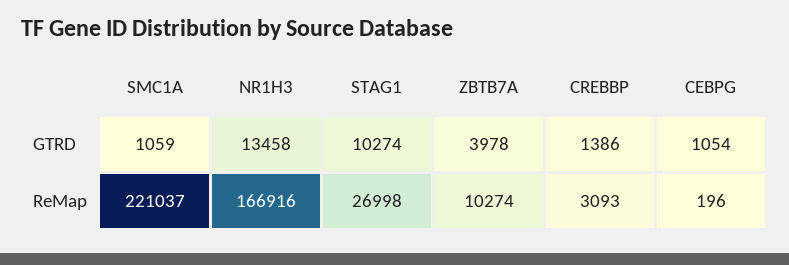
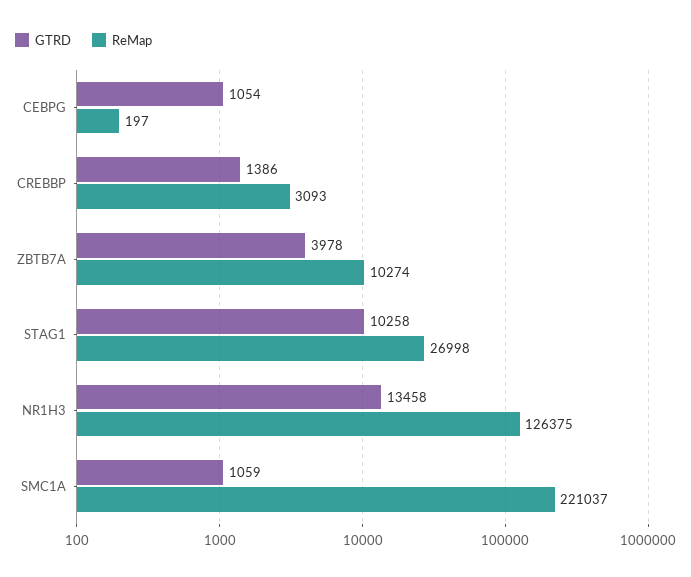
  {
    "GTRD": {
      "SMC1A": 1059,
      "NR1H3": 13458,
-     "STAG1": 10274,
+     "STAG1": 10258,
      "ZBTB7A": 3978,
      "CREBBP": 1386,
      "CEBPG": 1054
    },
    "ReMap": {
      "SMC1A": 221037,
-     "NR1H3": 166916,
+     "NR1H3": 126375,
      "STAG1": 26998,
      "ZBTB7A": 10274,
      "CREBBP": 3093,
-     "CEBPG": 196
+     "CEBPG": 197
    }
  }

